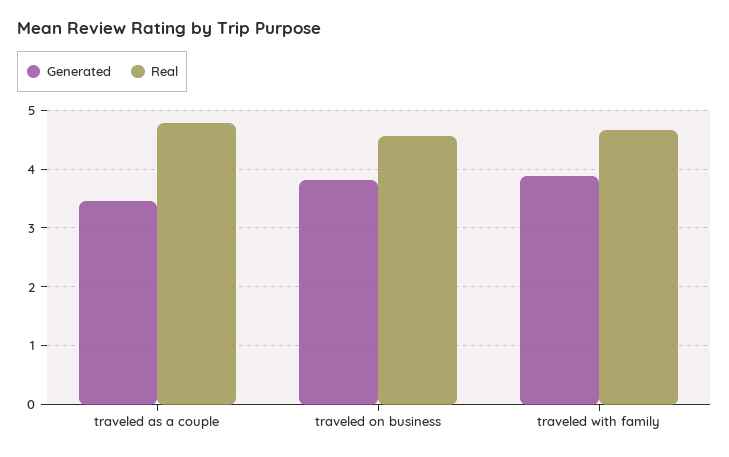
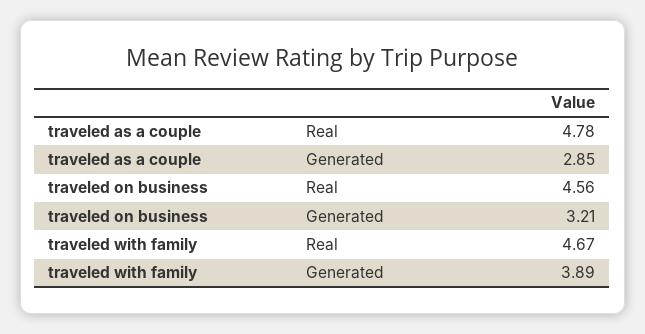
  {
    "Generated": {
-     "traveled as a couple": 3.4,
+     "traveled as a couple": 2.85,
-     "traveled on business": 3.8,
+     "traveled on business": 3.21,
      "traveled with family": 3.89
    },
    "Real": {
      "traveled as a couple": 4.78,
      "traveled on business": 4.56,
      "traveled with family": 4.67
    }
  }

